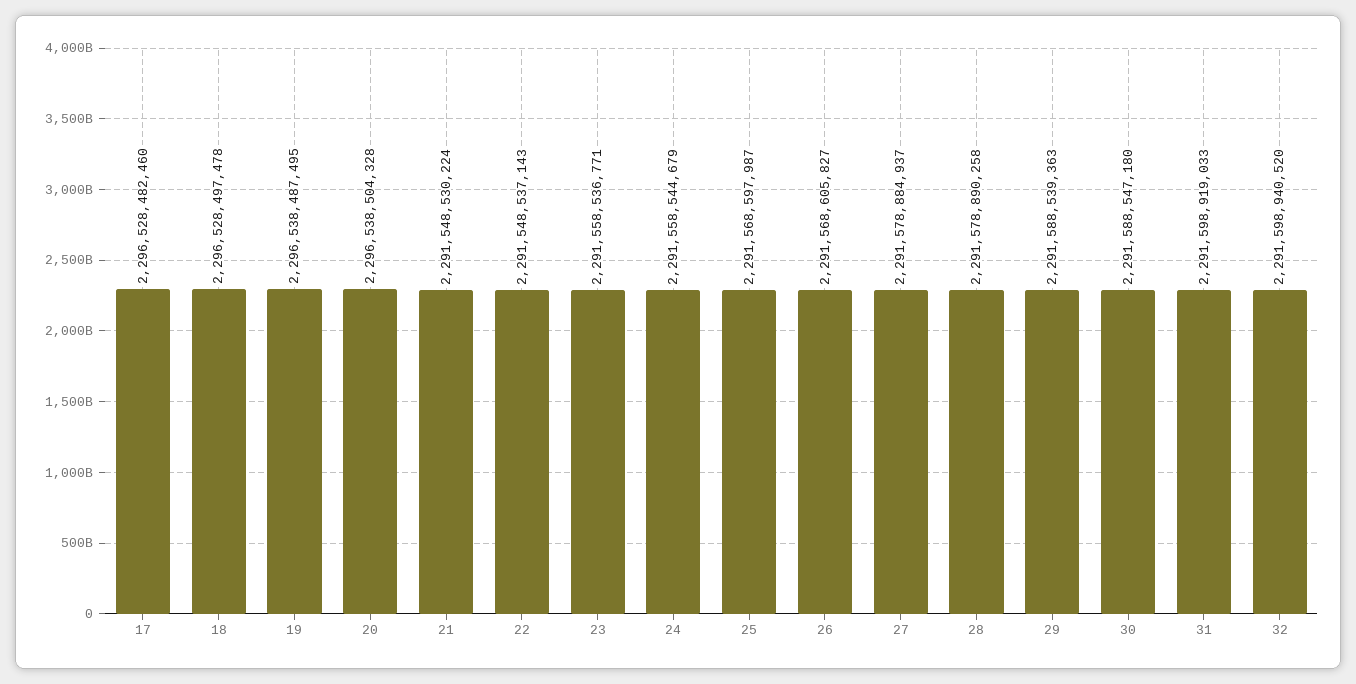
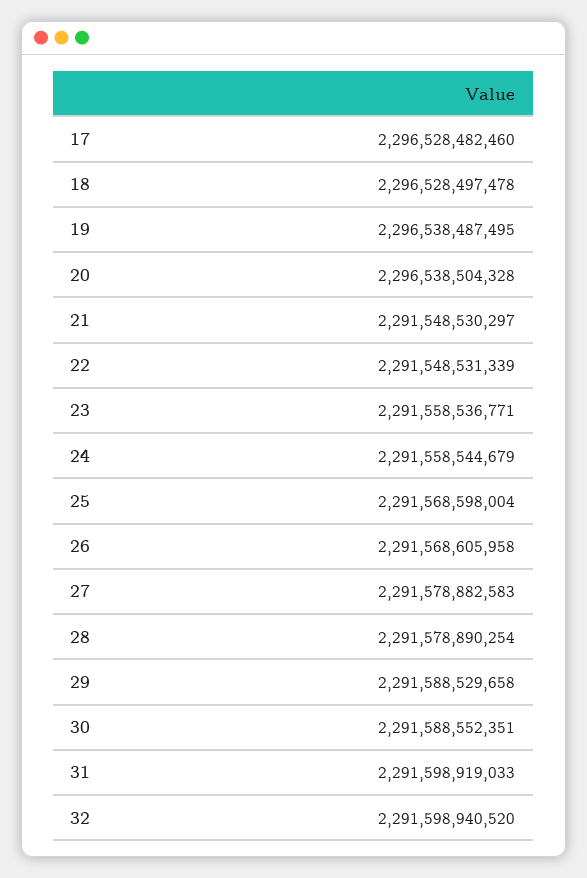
  {
    "17": 2296528482460,
    "18": 2296528497478,
    "19": 2296538487495,
    "20": 2296538504328,
-   "21": 2291548530224,
+   "21": 2291548530297,
-   "22": 2291548537143,
+   "22": 2291548531339,
    "23": 2291558536771,
    "24": 2291558544679,
-   "25": 2291568597987,
+   "25": 2291568598004,
-   "26": 2291568605827,
+   "26": 2291568605958,
-   "27": 2291578884937,
+   "27": 2291578882583,
-   "28": 2291578890258,
+   "28": 2291578890254,
-   "29": 2291588539363,
+   "29": 2291588529658,
-   "30": 2291588547180,
+   "30": 2291588552351,
    "31": 2291598919033,
    "32": 2291598940520
  }

